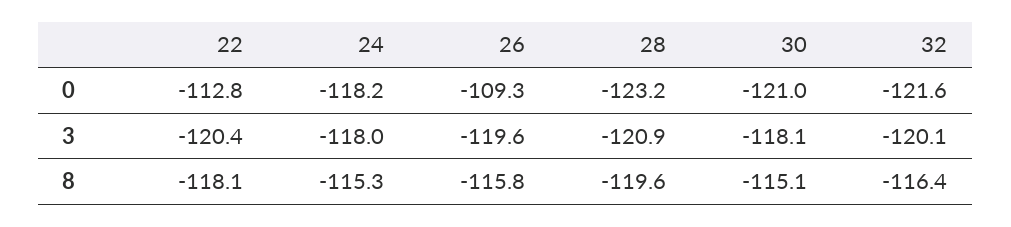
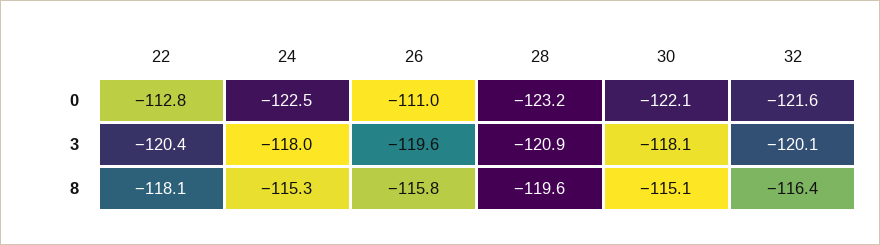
  {
    "22": {
      "0": -112.8,
      "3": -120.4,
      "8": -118.1
    },
    "24": {
-     "0": -118.2,
+     "0": -122.5,
      "3": -118,
      "8": -115.3
    },
    "26": {
-     "0": -109.3,
+     "0": -111,
      "3": -119.6,
      "8": -115.8
    },
    "28": {
      "0": -123.2,
      "3": -120.9,
      "8": -119.6
    },
    "30": {
-     "0": -121,
+     "0": -122.1,
      "3": -118.1,
      "8": -115.1
    },
    "32": {
      "0": -121.6,
      "3": -120.1,
      "8": -116.4
    }
  }

